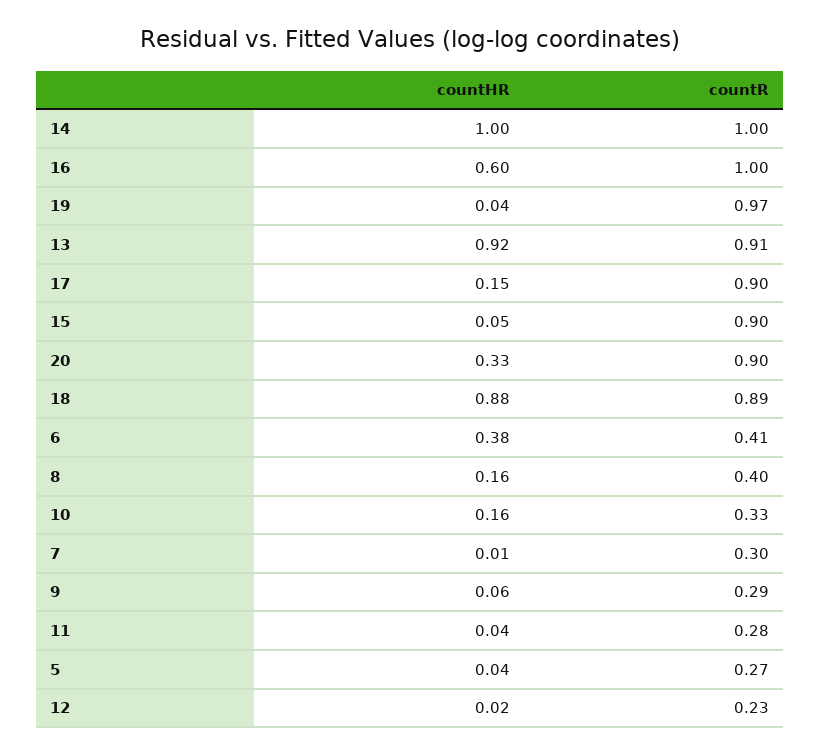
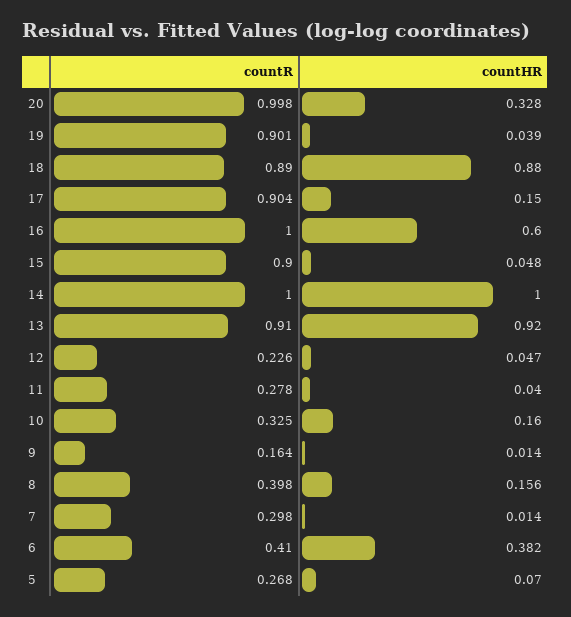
  {
    "countHR": {
      "14": 1,
      "16": 0.6,
      "19": 0.039,
      "13": 0.92,
      "17": 0.15,
      "15": 0.048,
      "20": 0.328,
      "18": 0.88,
      "6": 0.382,
      "8": 0.156,
      "10": 0.16,
      "7": 0.014,
-     "9": 0.06,
+     "9": 0.014,
      "11": 0.04,
-     "5": 0.04,
+     "5": 0.07,
-     "12": 0.02
+     "12": 0.047
    },
    "countR": {
      "14": 1,
      "16": 1,
-     "19": 0.97,
+     "19": 0.901,
      "13": 0.91,
      "17": 0.904,
      "15": 0.9,
-     "20": 0.9,
+     "20": 0.998,
      "18": 0.89,
      "6": 0.41,
      "8": 0.398,
      "10": 0.325,
      "7": 0.298,
-     "9": 0.29,
+     "9": 0.164,
      "11": 0.278,
      "5": 0.268,
      "12": 0.226
    }
  }

